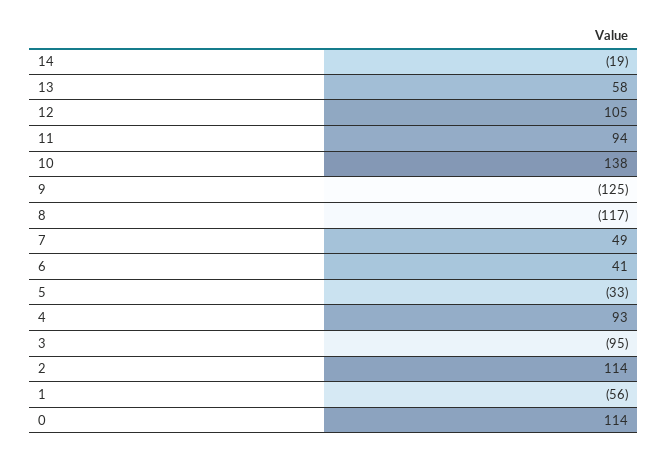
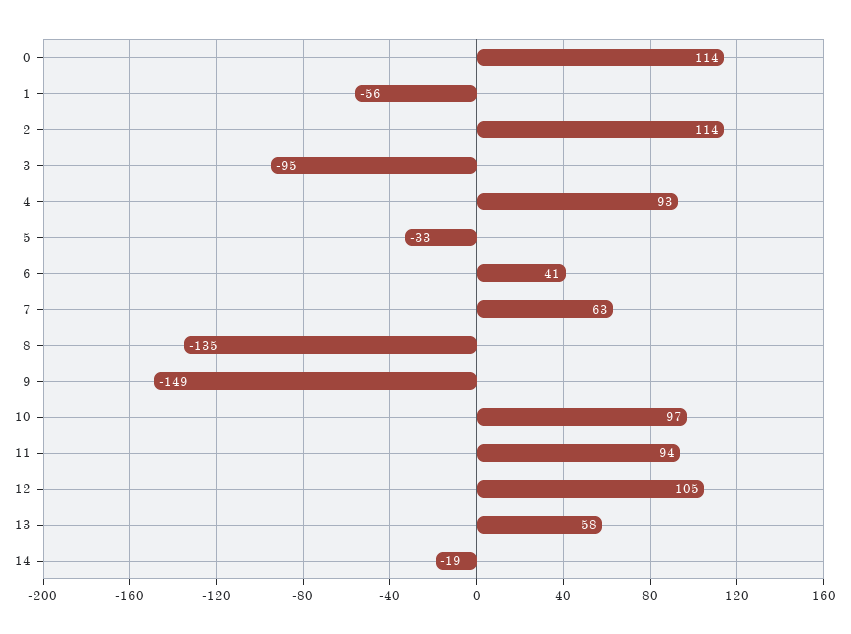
  {
    "14": -19,
    "13": 58,
    "12": 105,
    "11": 94,
-   "10": 138,
+   "10": 97,
-   "9": -125,
+   "9": -149,
-   "8": -117,
+   "8": -135,
-   "7": 49,
+   "7": 63,
    "6": 41,
    "5": -33,
    "4": 93,
    "3": -95,
    "2": 114,
    "1": -56,
    "0": 114
  }

